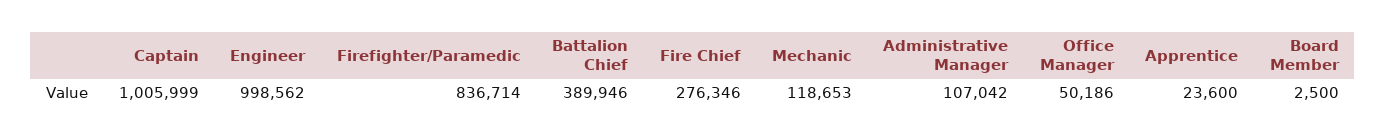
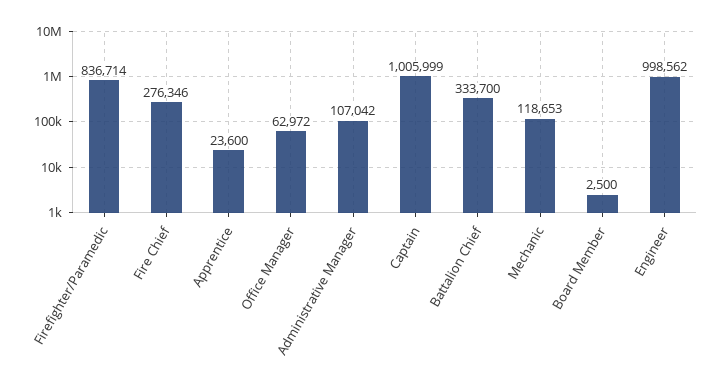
  {
    "Captain": 1005999,
    "Engineer": 998562,
    "Firefighter/Paramedic": 836714,
-   "Battalion Chief": 389946,
+   "Battalion Chief": 333700,
    "Fire Chief": 276346,
    "Mechanic": 118653,
    "Administrative Manager": 107042,
-   "Office Manager": 50186,
+   "Office Manager": 62972,
    "Apprentice": 23600,
    "Board Member": 2500
  }

